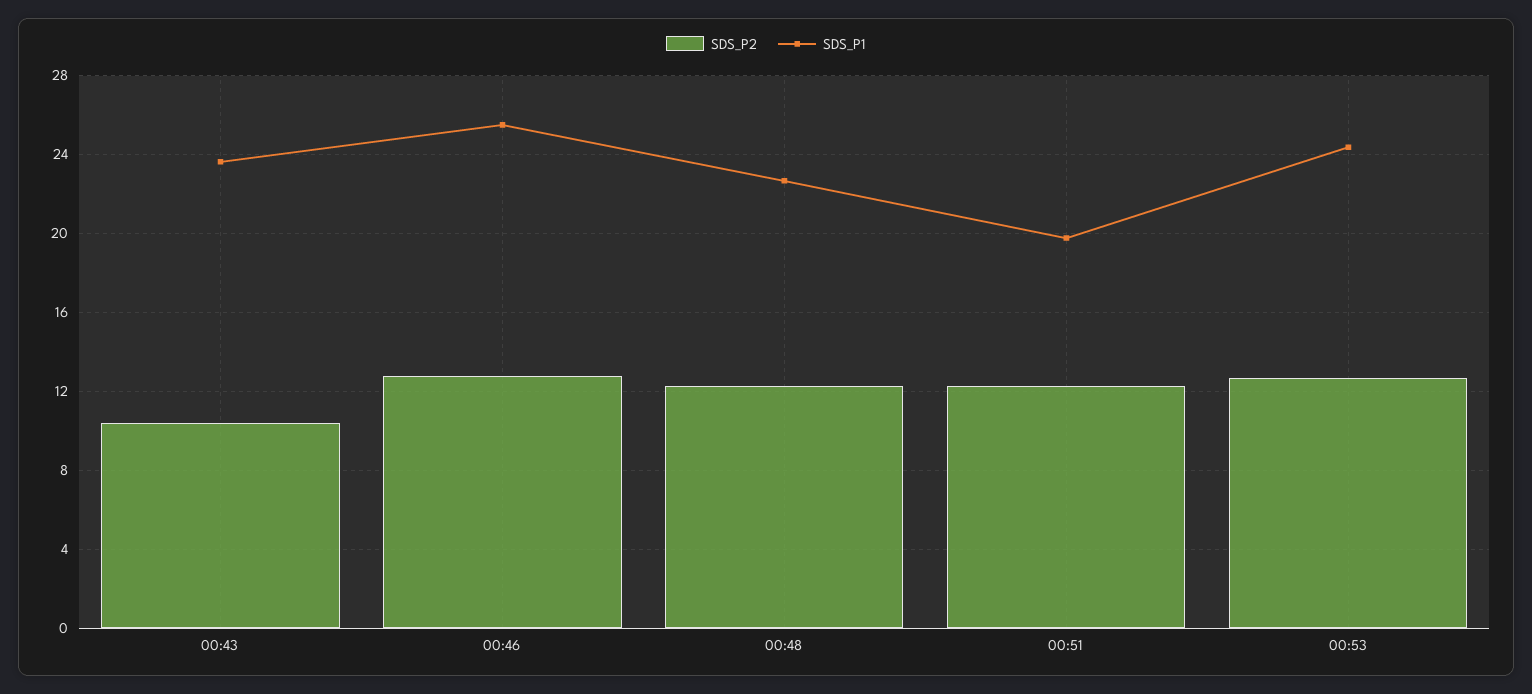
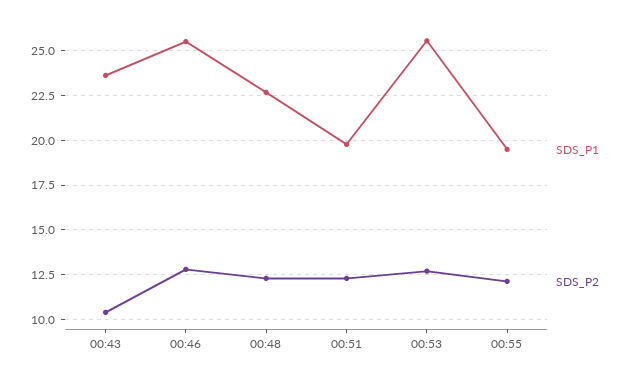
  {
    "SDS_P2": {
      "00:43": 10.5,
      "00:46": 13,
      "00:48": 12.5,
      "00:51": 12.5,
-     "00:53": 12.5
+     "00:53": 12.5,
+     "00:55": 12
    },
    "SDS_P1": {
      "00:43": 23.5,
      "00:46": 25.5,
      "00:48": 22.5,
      "00:51": 20,
-     "00:53": 24.5
+     "00:53": 25.5,
+     "00:55": 19.5
    }
  }

